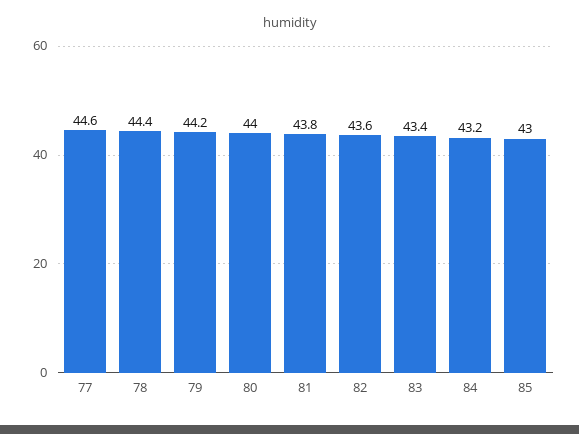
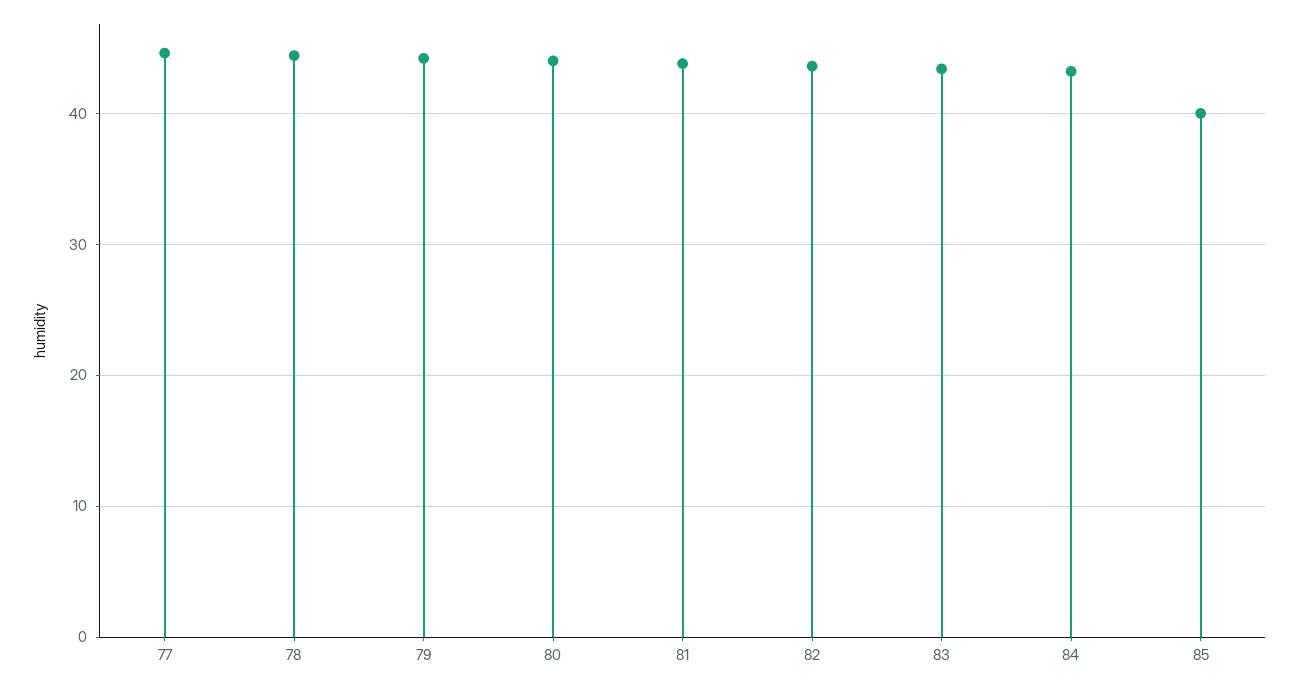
  {
    "77": 44.6,
    "78": 44.4,
    "79": 44.2,
    "80": 44,
    "81": 43.8,
    "82": 43.6,
    "83": 43.4,
    "84": 43.2,
-   "85": 43
+   "85": 40
  }

